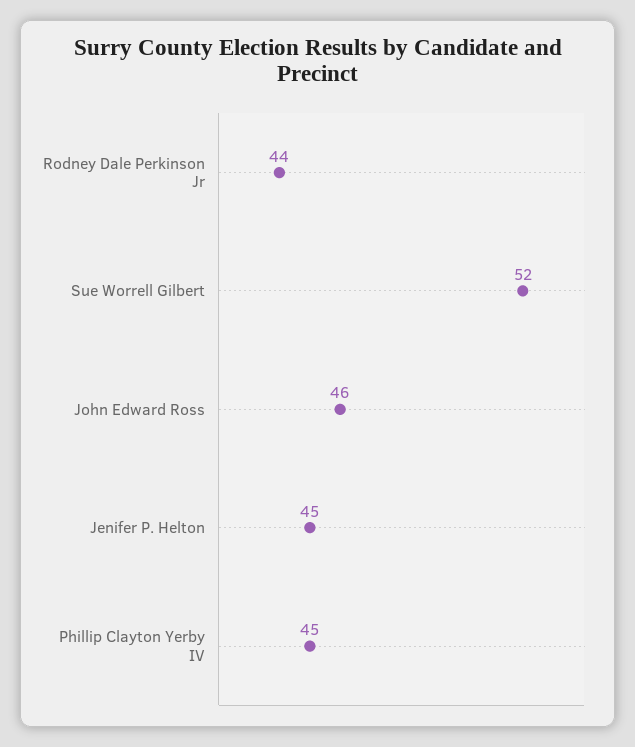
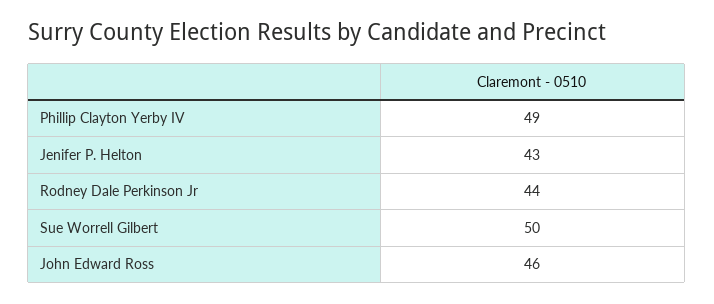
  {
    "Rodney Dale Perkinson Jr": 44,
-   "Sue Worrell Gilbert": 52,
+   "Sue Worrell Gilbert": 50,
    "John Edward Ross": 46,
-   "Jenifer P. Helton": 45,
+   "Jenifer P. Helton": 43,
-   "Phillip Clayton Yerby IV": 45
+   "Phillip Clayton Yerby IV": 49
  }

